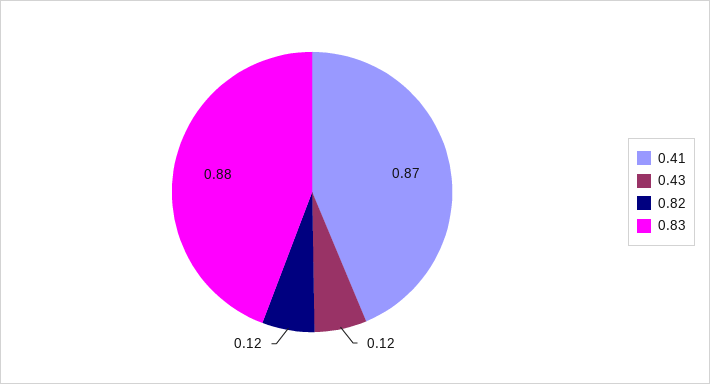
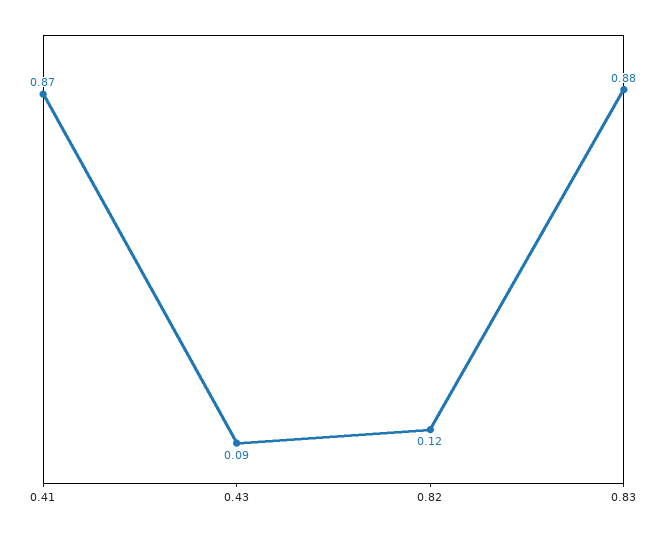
  {
    "0.41": 0.87,
-   "0.43": 0.12,
+   "0.43": 0.09,
    "0.82": 0.12,
    "0.83": 0.88
  }

